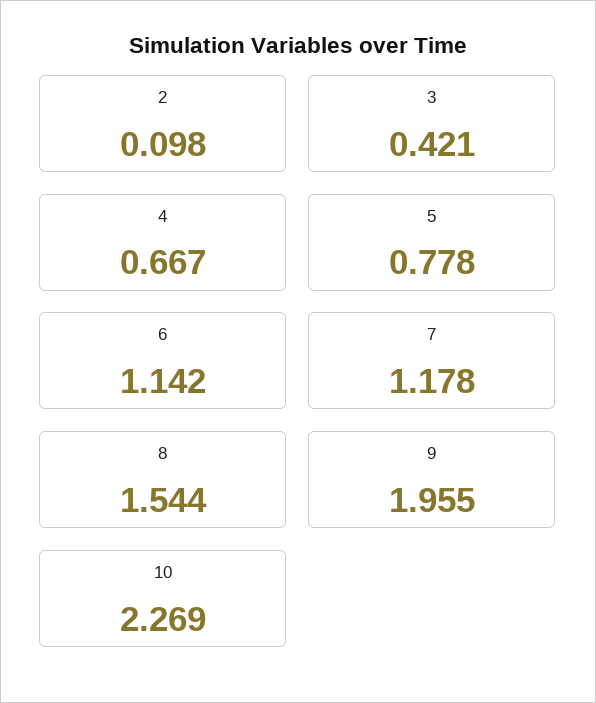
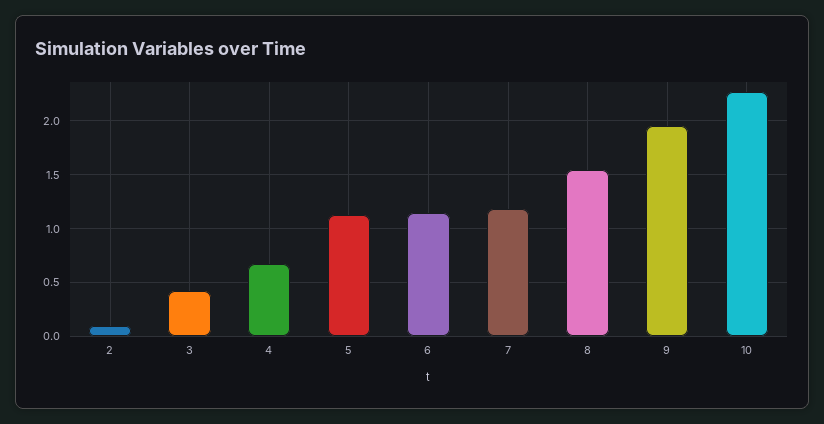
  {
    "2": 0.098,
    "3": 0.421,
    "4": 0.667,
-   "5": 0.778,
+   "5": 1.1,
    "6": 1.142,
    "7": 1.178,
    "8": 1.544,
    "9": 1.955,
    "10": 2.269
  }

